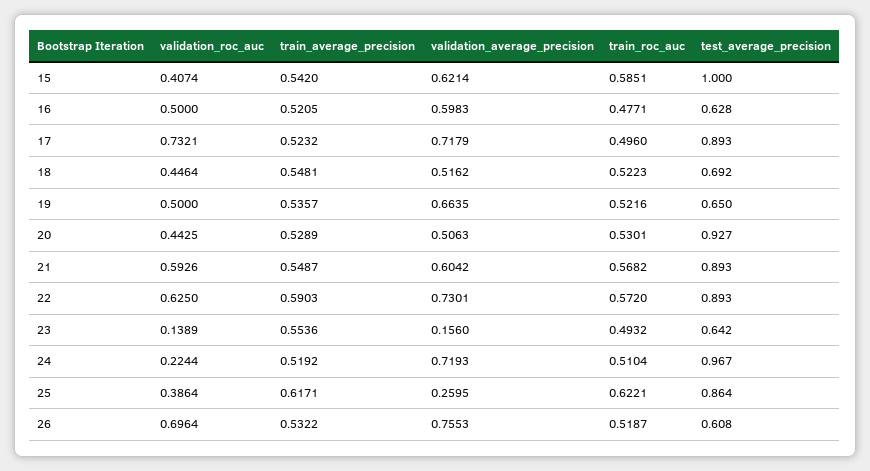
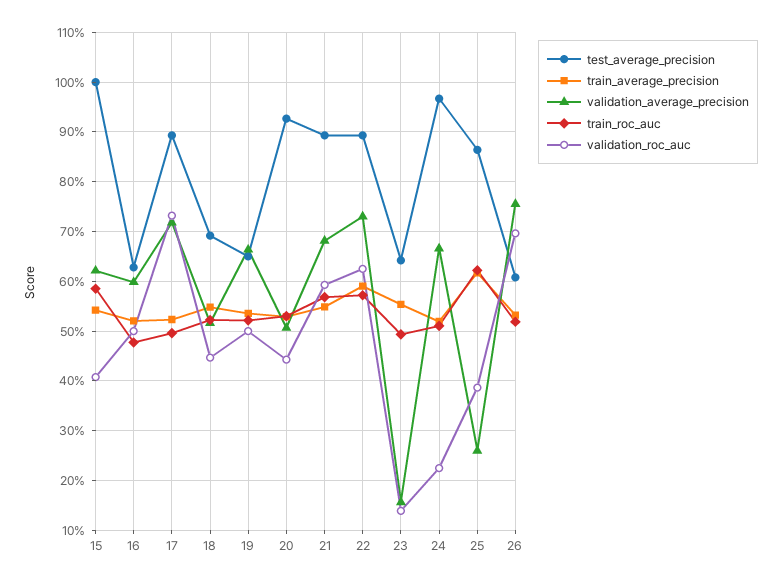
  {
    "validation_roc_auc": {
      "15": 0.4074,
      "16": 0.5,
      "17": 0.7321,
      "18": 0.4464,
      "19": 0.5,
      "20": 0.4425,
      "21": 0.5926,
      "22": 0.625,
      "23": 0.1389,
      "24": 0.2244,
      "25": 0.3864,
      "26": 0.6964
    },
    "train_average_precision": {
      "15": 0.542,
      "16": 0.5205,
      "17": 0.5232,
      "18": 0.5481,
      "19": 0.5357,
      "20": 0.5289,
      "21": 0.5487,
      "22": 0.5903,
      "23": 0.5536,
      "24": 0.5192,
      "25": 0.6171,
      "26": 0.5322
    },
    "validation_average_precision": {
      "15": 0.6214,
      "16": 0.5983,
      "17": 0.7179,
      "18": 0.5162,
      "19": 0.6635,
      "20": 0.5063,
-     "21": 0.6042,
+     "21": 0.68,
      "22": 0.7301,
      "23": 0.156,
-     "24": 0.7193,
+     "24": 0.66,
      "25": 0.2595,
      "26": 0.7553
    },
    "train_roc_auc": {
      "15": 0.5851,
      "16": 0.4771,
      "17": 0.496,
      "18": 0.5223,
      "19": 0.5216,
      "20": 0.5301,
      "21": 0.5682,
      "22": 0.572,
      "23": 0.4932,
      "24": 0.5104,
      "25": 0.6221,
      "26": 0.5187
    },
    "test_average_precision": {
      "15": 1,
      "16": 0.628,
      "17": 0.893,
      "18": 0.692,
      "19": 0.65,
      "20": 0.927,
      "21": 0.893,
      "22": 0.893,
      "23": 0.642,
      "24": 0.967,
      "25": 0.864,
      "26": 0.608
    }
  }

